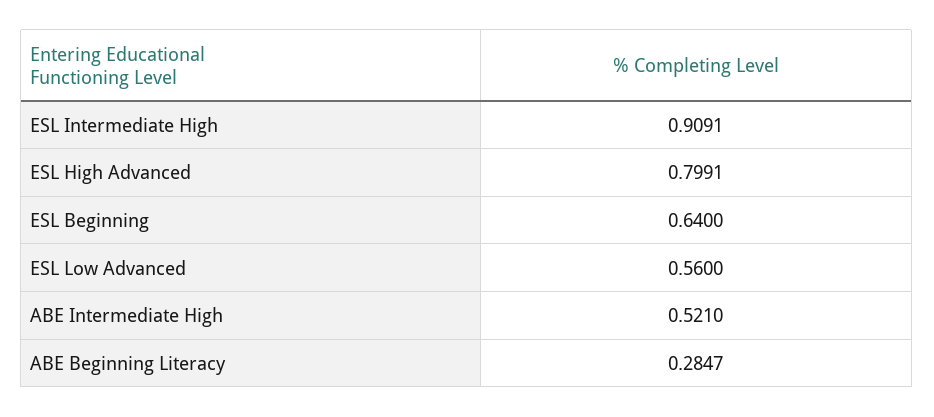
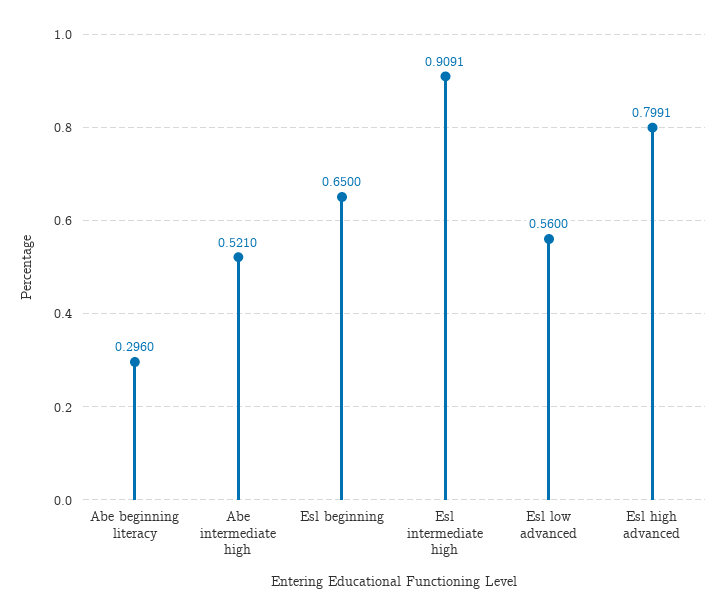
  {
    "ESL Intermediate High": 0.9091,
    "ESL High Advanced": 0.7991,
-   "ESL Beginning": 0.64,
+   "ESL Beginning": 0.65,
    "ESL Low Advanced": 0.56,
    "ABE Intermediate High": 0.521,
-   "ABE Beginning Literacy": 0.2847
+   "ABE Beginning Literacy": 0.296
  }

